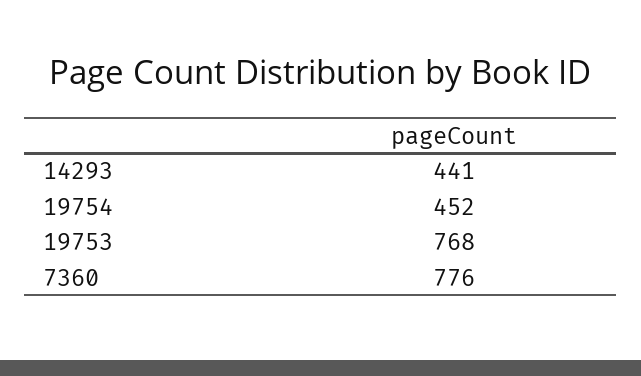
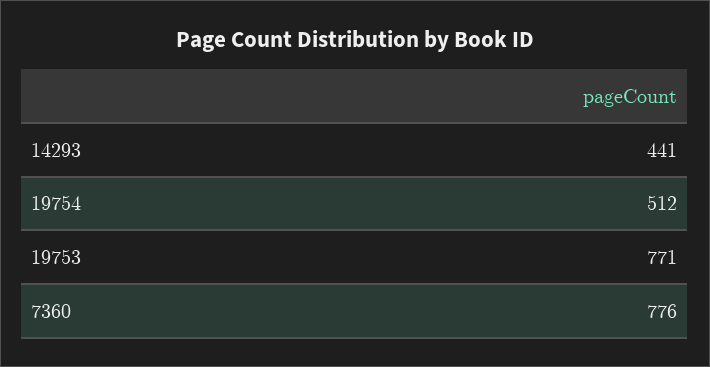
  {
    "14293": 441,
-   "19754": 452,
+   "19754": 512,
-   "19753": 768,
+   "19753": 771,
    "7360": 776
  }

